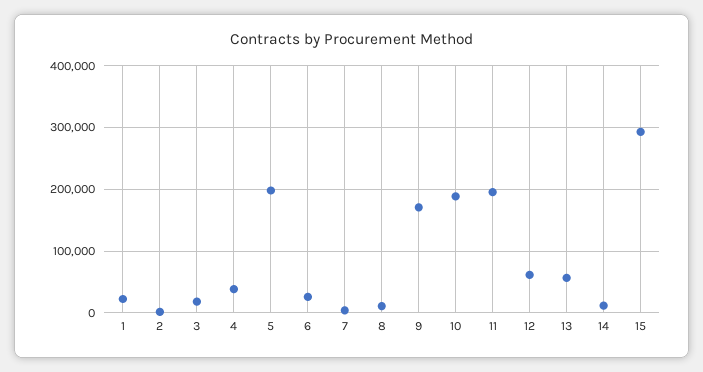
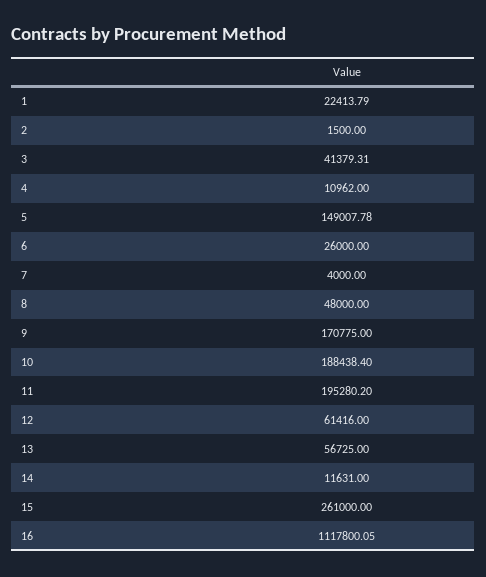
  {
    "1": 22413.79,
    "2": 1500,
-   "3": 20000,
+   "3": 41379.31,
-   "4": 40000,
+   "4": 10962,
-   "5": 200000,
+   "5": 149007.78,
    "6": 26000,
    "7": 4000,
-   "8": 10000,
+   "8": 48000,
    "9": 170775,
    "10": 188438.4,
    "11": 195280.2,
    "12": 61416,
    "13": 56725,
    "14": 11631,
-   "15": 290000
+   "15": 261000,
+   "16": 1117800.05
  }

